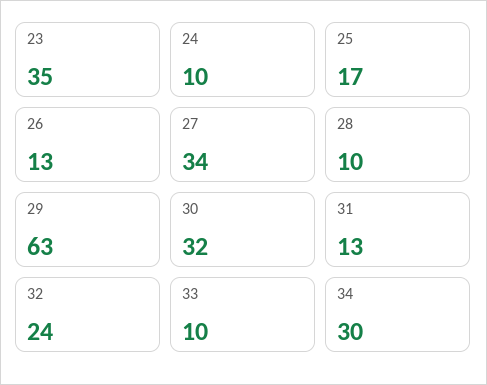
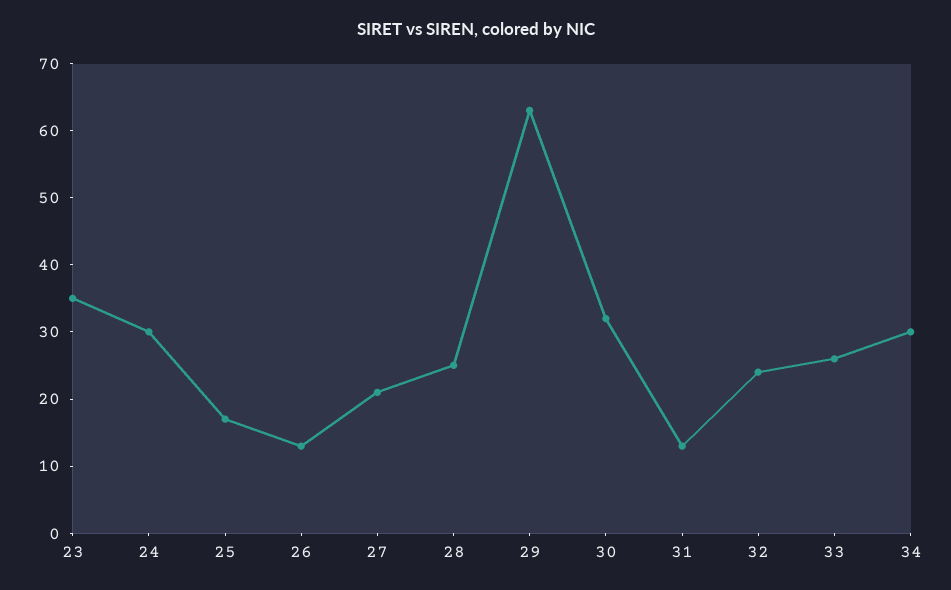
  {
    "23": 35,
-   "24": 10,
+   "24": 30,
    "25": 17,
    "26": 13,
-   "27": 34,
+   "27": 20,
-   "28": 10,
+   "28": 25,
    "29": 63,
    "30": 32,
    "31": 13,
    "32": 24,
-   "33": 10,
+   "33": 25,
    "34": 30
  }

